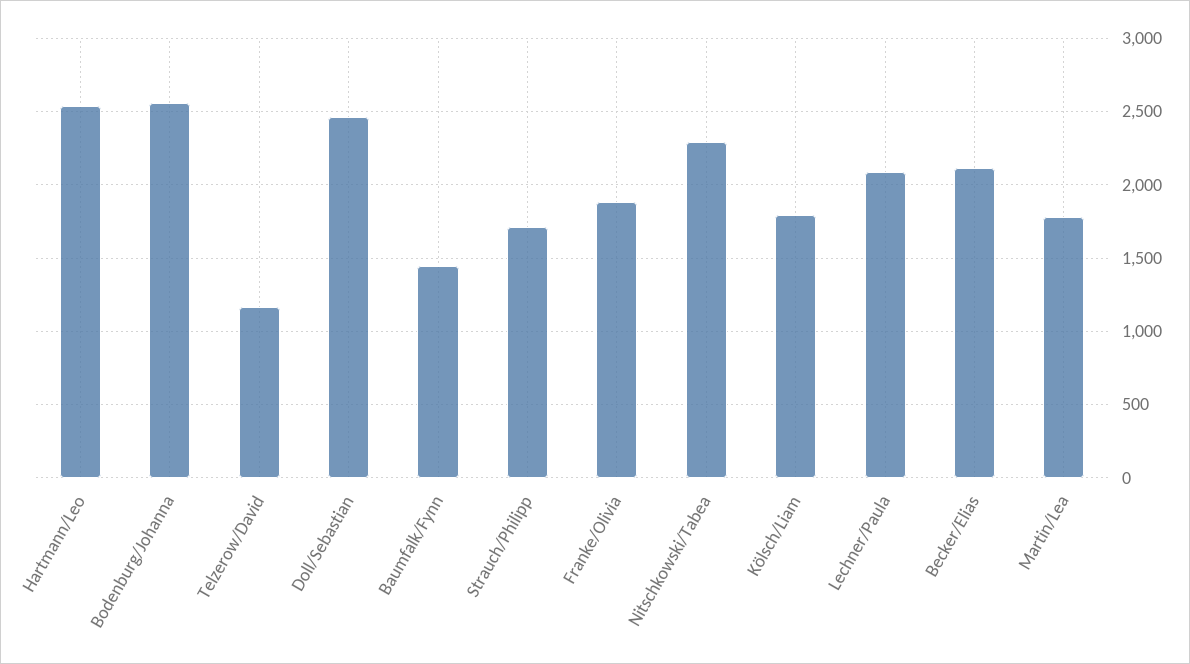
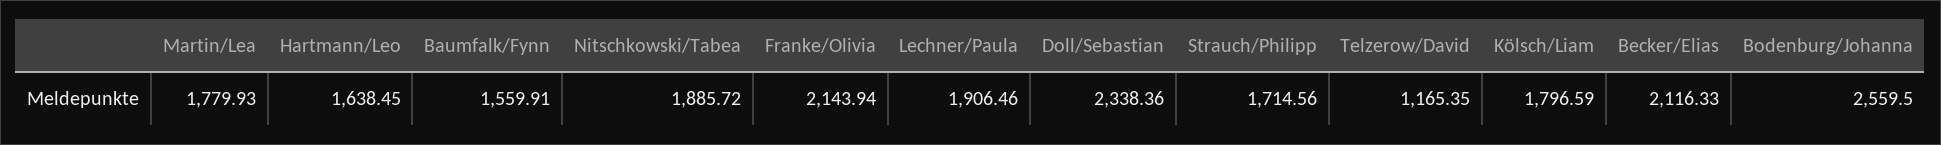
  {
-   "Hartmann/Leo": 2550,
+   "Hartmann/Leo": 1638.45,
    "Bodenburg/Johanna": 2559.5,
    "Telzerow/David": 1165.35,
-   "Doll/Sebastian": 2450,
+   "Doll/Sebastian": 2338.36,
-   "Baumfalk/Fynn": 1450,
+   "Baumfalk/Fynn": 1559.91,
    "Strauch/Philipp": 1714.56,
-   "Franke/Olivia": 1900,
+   "Franke/Olivia": 2143.94,
-   "Nitschkowski/Tabea": 2300,
+   "Nitschkowski/Tabea": 1885.72,
    "Kölsch/Liam": 1796.59,
-   "Lechner/Paula": 2100,
+   "Lechner/Paula": 1906.46,
    "Becker/Elias": 2116.33,
    "Martin/Lea": 1779.93
  }

